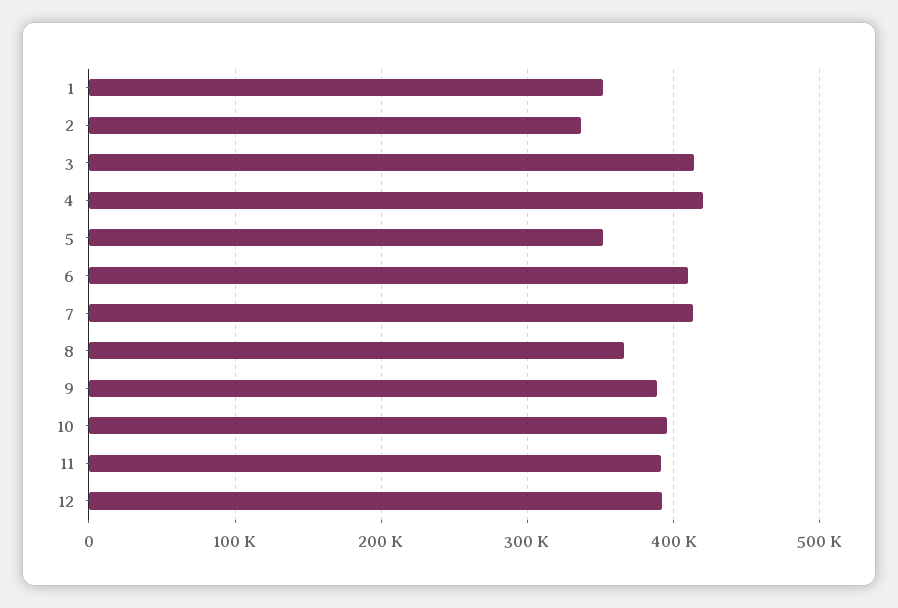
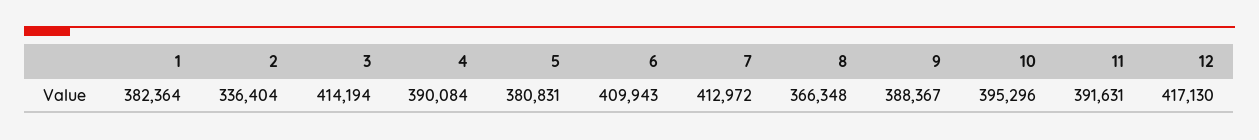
  {
-   "1": 350000,
+   "1": 382364,
    "2": 336404,
    "3": 414194,
-   "4": 420000,
+   "4": 390084,
-   "5": 350000,
+   "5": 380831,
    "6": 409943,
    "7": 412972,
    "8": 366348,
    "9": 388367,
    "10": 395296,
    "11": 391631,
-   "12": 390000
+   "12": 417130
  }

